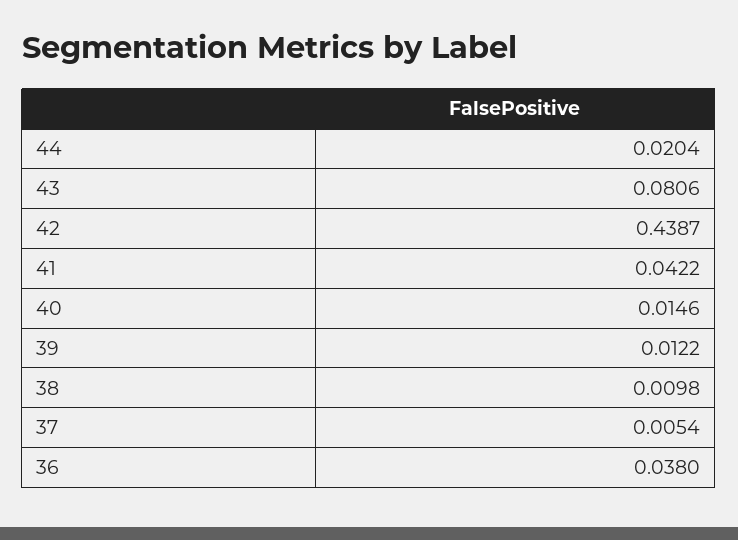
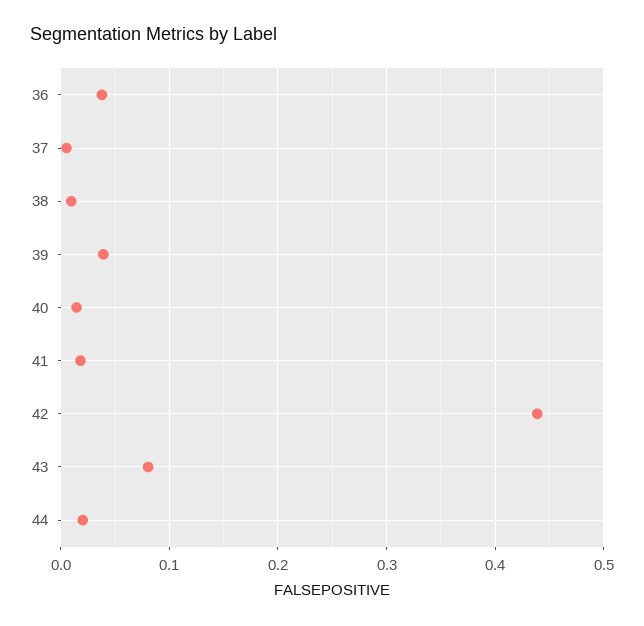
  {
    "44": 0.0204,
    "43": 0.0806,
    "42": 0.4387,
-   "41": 0.0422,
+   "41": 0.02,
    "40": 0.0146,
-   "39": 0.0122,
+   "39": 0.04,
    "38": 0.0098,
    "37": 0.0054,
    "36": 0.038
  }

